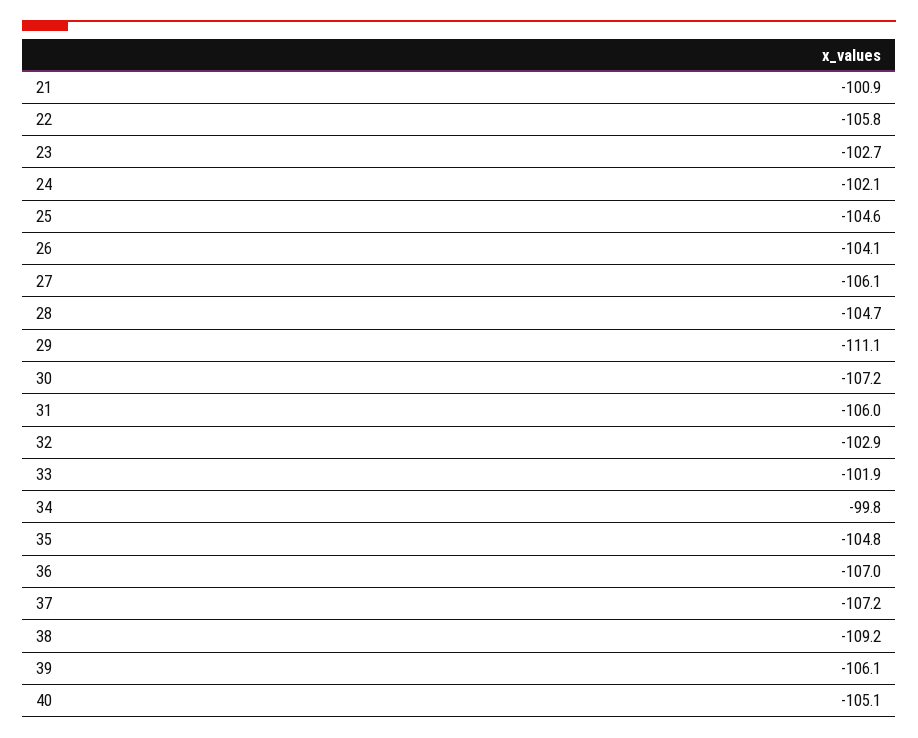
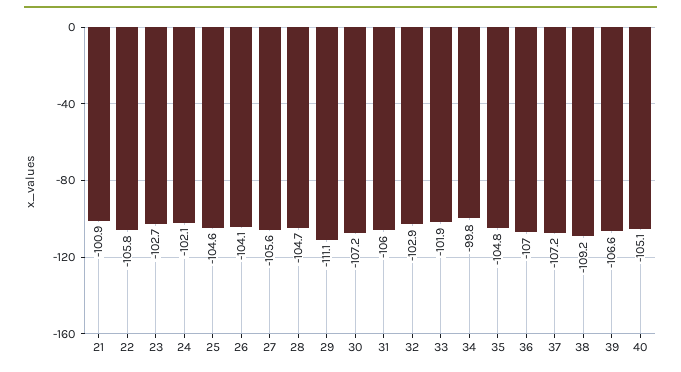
  {
    "21": -100.9,
    "22": -105.8,
    "23": -102.7,
    "24": -102.1,
    "25": -104.6,
    "26": -104.1,
-   "27": -106.1,
+   "27": -105.6,
    "28": -104.7,
    "29": -111.1,
    "30": -107.2,
    "31": -106,
    "32": -102.9,
    "33": -101.9,
    "34": -99.8,
    "35": -104.8,
    "36": -107,
    "37": -107.2,
    "38": -109.2,
-   "39": -106.1,
+   "39": -106.6,
    "40": -105.1
  }

